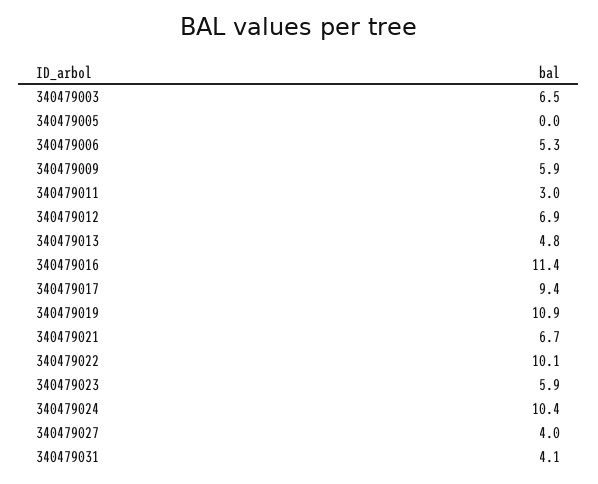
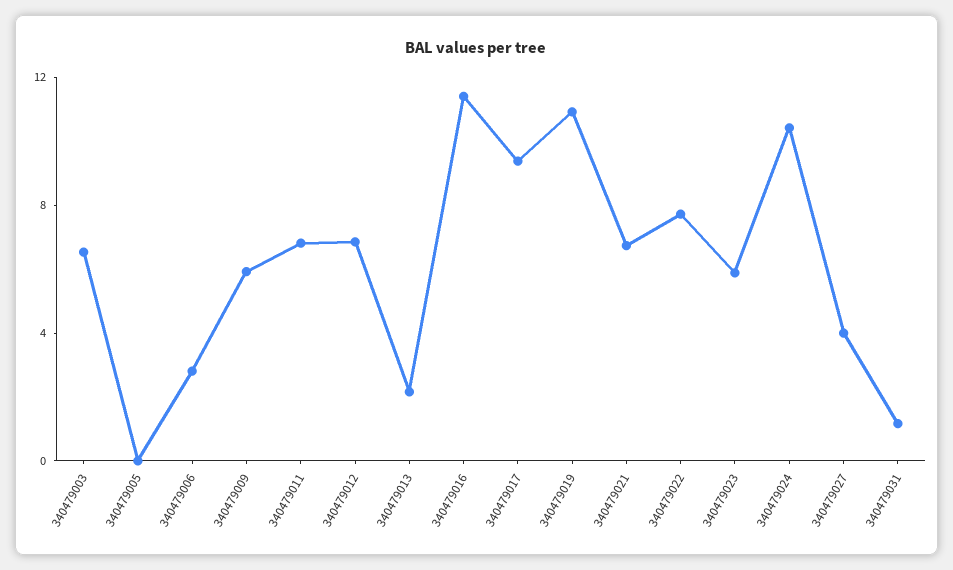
  {
    "340479003": 6.5,
    "340479005": 0,
-   "340479006": 5.3,
+   "340479006": 3,
    "340479009": 5.9,
-   "340479011": 3,
+   "340479011": 7,
    "340479012": 6.9,
-   "340479013": 4.8,
+   "340479013": 2,
    "340479016": 11.4,
    "340479017": 9.4,
    "340479019": 10.9,
    "340479021": 6.7,
-   "340479022": 10.1,
+   "340479022": 8,
    "340479023": 5.9,
    "340479024": 10.4,
    "340479027": 4,
-   "340479031": 4.1
+   "340479031": 1
  }

